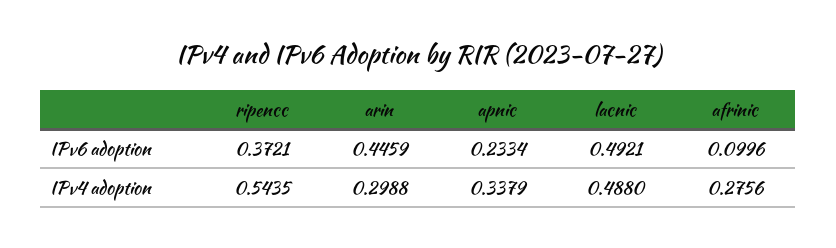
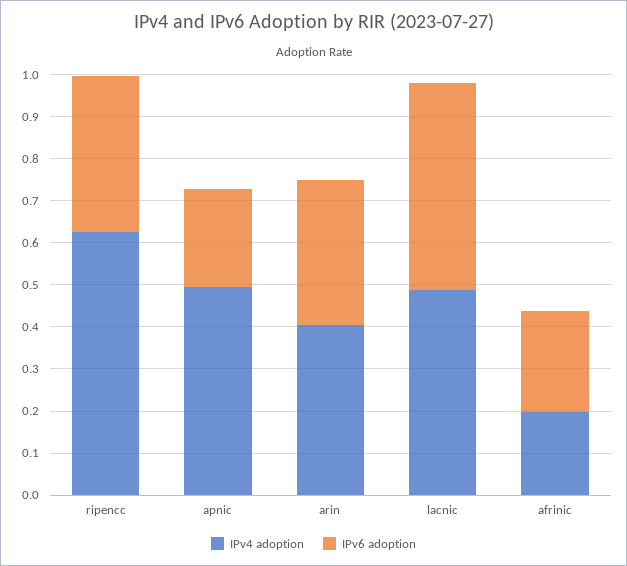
  {
    "IPv6 adoption": {
      "ripencc": 0.3721,
-     "arin": 0.4459,
+     "arin": 0.34,
      "apnic": 0.2334,
      "lacnic": 0.4921,
-     "afrinic": 0.0996
+     "afrinic": 0.24
    },
    "IPv4 adoption": {
-     "ripencc": 0.5435,
+     "ripencc": 0.62,
-     "arin": 0.2988,
+     "arin": 0.4,
-     "apnic": 0.3379,
+     "apnic": 0.5,
      "lacnic": 0.488,
-     "afrinic": 0.2756
+     "afrinic": 0.2
    }
  }

